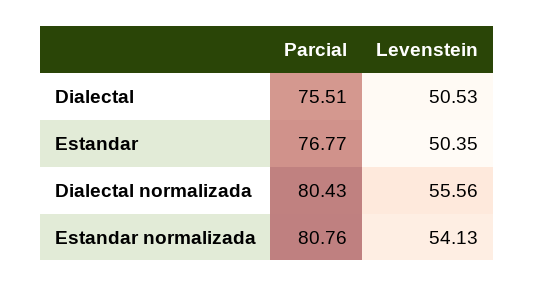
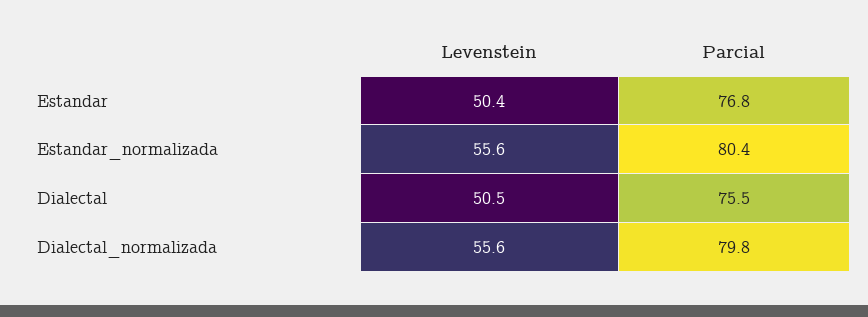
  {
    "Parcial": {
      "Dialectal": 75.51,
      "Estandar": 76.77,
-     "Dialectal normalizada": 80.43,
+     "Dialectal normalizada": 79.8,
-     "Estandar normalizada": 80.76
+     "Estandar normalizada": 80.4
    },
    "Levenstein": {
      "Dialectal": 50.53,
      "Estandar": 50.35,
      "Dialectal normalizada": 55.56,
-     "Estandar normalizada": 54.13
+     "Estandar normalizada": 55.6
    }
  }

